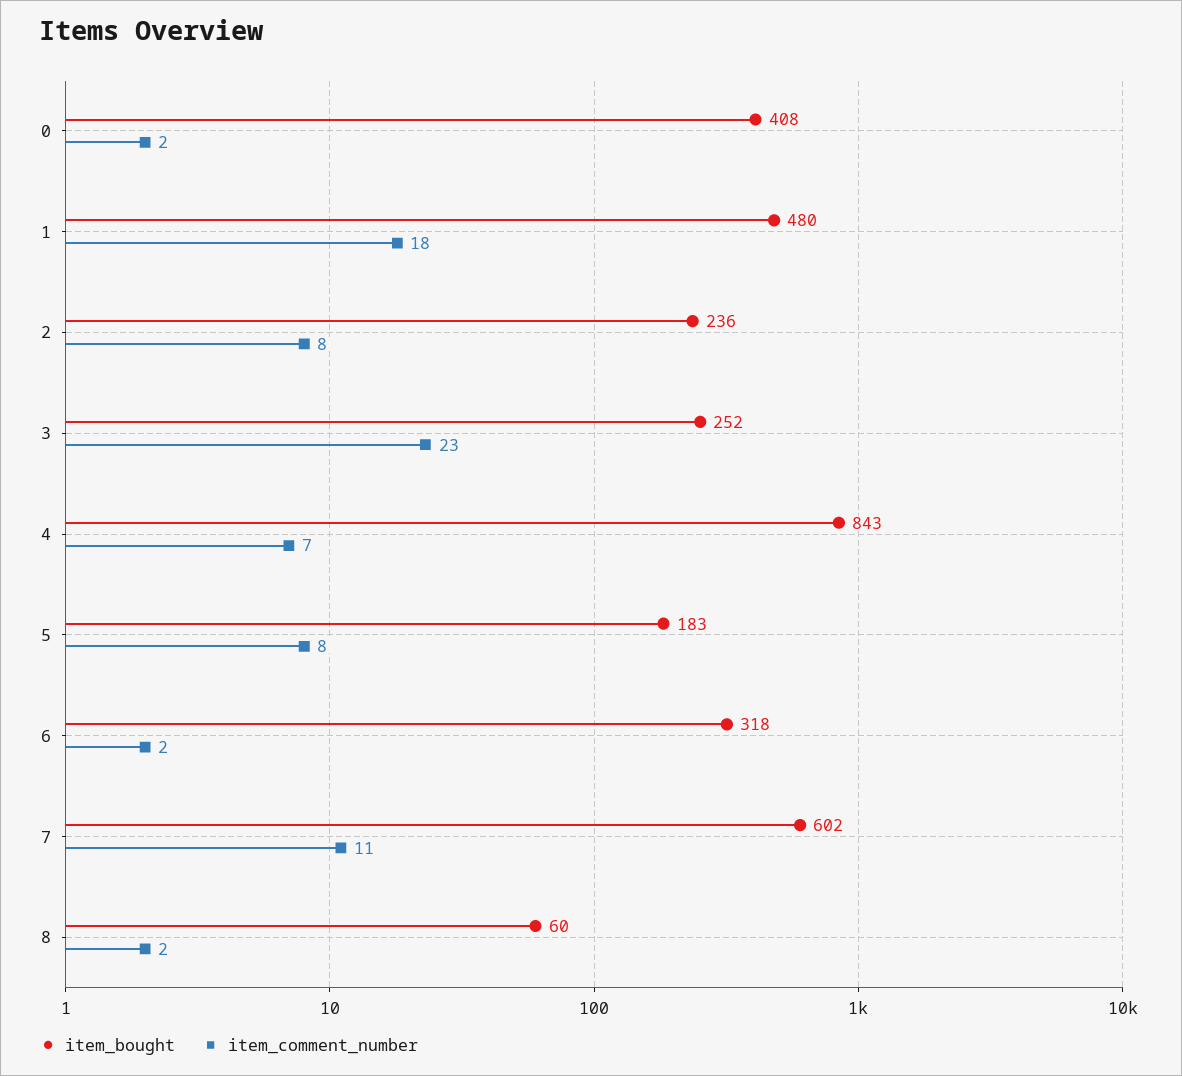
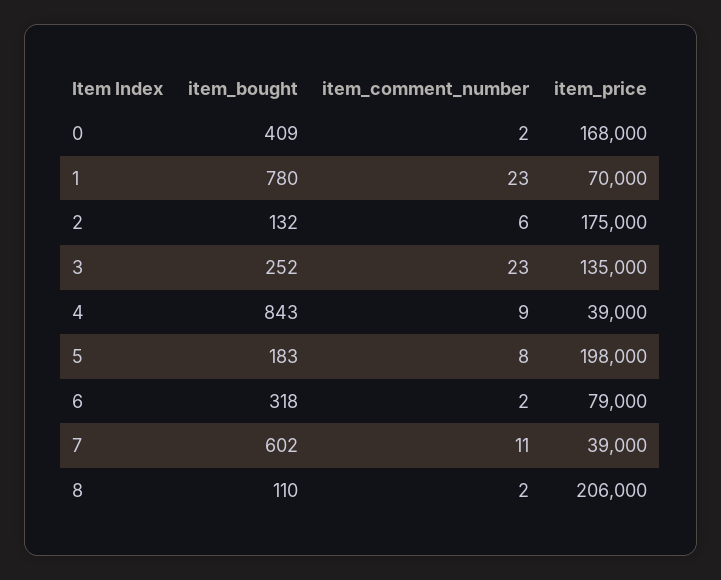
  {
    "item_bought": {
-     "0": 408,
+     "0": 409,
-     "1": 480,
+     "1": 780,
-     "2": 236,
+     "2": 132,
      "3": 252,
      "4": 843,
      "5": 183,
      "6": 318,
      "7": 602,
-     "8": 60
+     "8": 110
    },
    "item_comment_number": {
      "0": 2,
-     "1": 18,
+     "1": 23,
-     "2": 8,
+     "2": 6,
      "3": 23,
-     "4": 7,
+     "4": 9,
      "5": 8,
      "6": 2,
      "7": 11,
      "8": 2
-   }
+   },
+   "item_price": {
+     "0": 168000,
+     "1": 70000,
+     "2": 175000,
+     "3": 135000,
+     "4": 39000,
+     "5": 198000,
+     "6": 79000,
+     "7": 39000,
+     "8": 206000
+   }
  }

